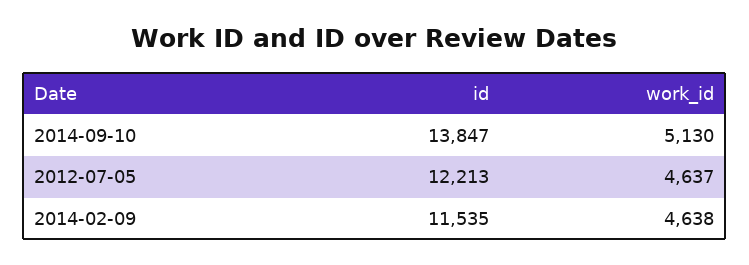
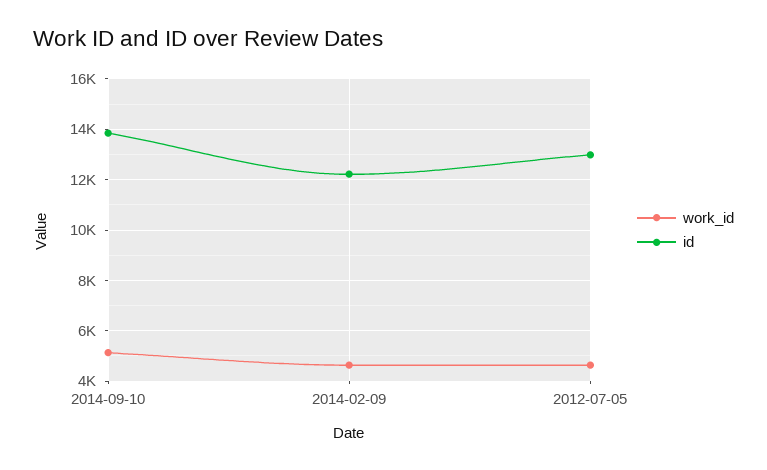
  {
    "id": {
      "2014-09-10": 13847,
-     "2012-07-05": 12213,
+     "2012-07-05": 13000,
-     "2014-02-09": 11535
+     "2014-02-09": 12250
    },
    "work_id": {
      "2014-09-10": 5130,
      "2012-07-05": 4637,
      "2014-02-09": 4638
    }
  }

